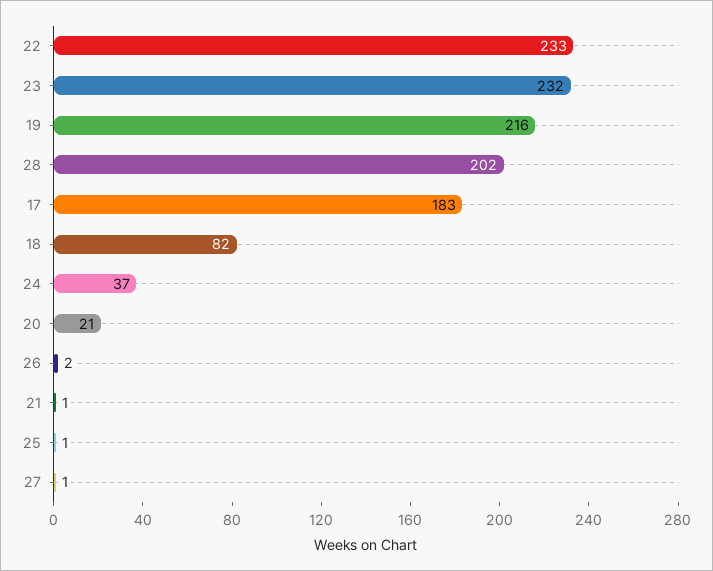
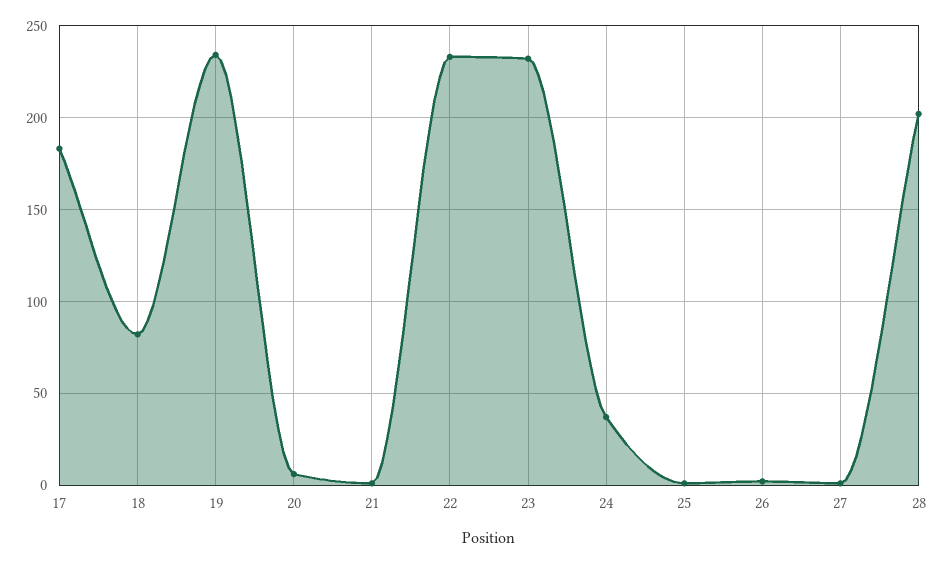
  {
    "22": 233,
    "23": 232,
-   "19": 216,
+   "19": 235,
    "28": 202,
    "17": 183,
    "18": 82,
    "24": 37,
-   "20": 21,
+   "20": 5,
    "26": 2,
    "21": 1,
    "25": 1,
    "27": 1
  }

